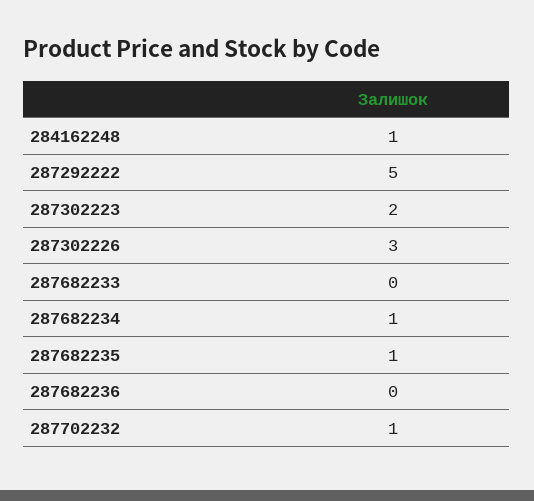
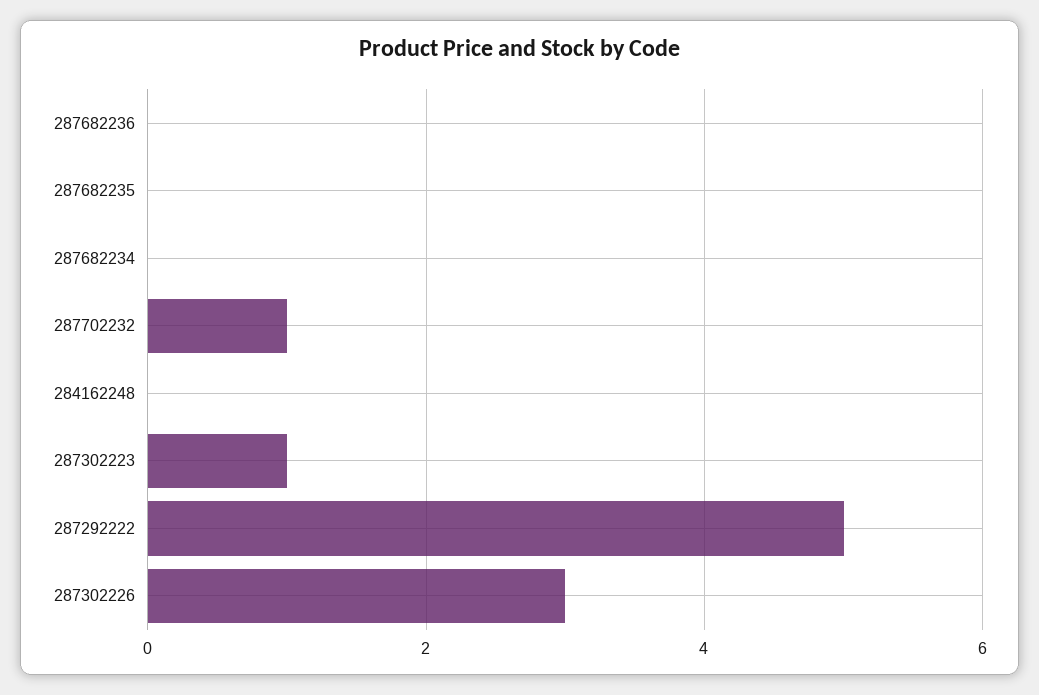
  {
-   "284162248": 1,
+   "284162248": 0,
    "287292222": 5,
-   "287302223": 2,
+   "287302223": 1,
    "287302226": 3,
-   "287682233": 0,
-   "287682234": 1,
+   "287682234": 0,
-   "287682235": 1,
+   "287682235": 0,
    "287682236": 0,
    "287702232": 1
  }

